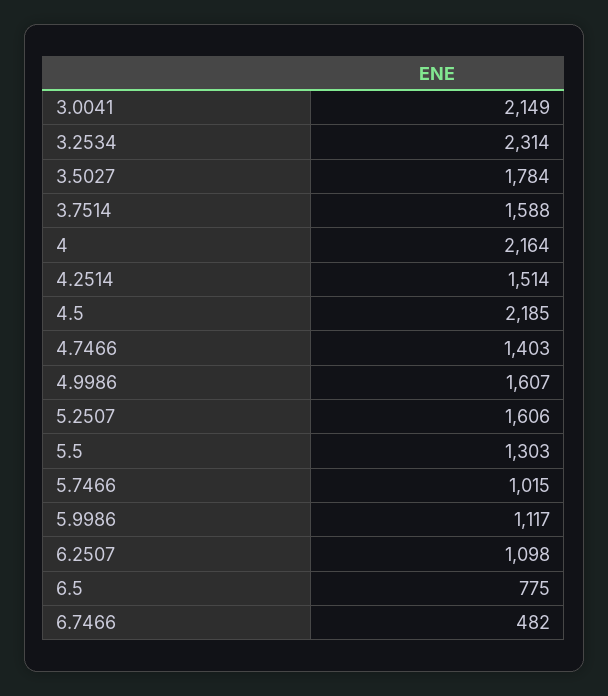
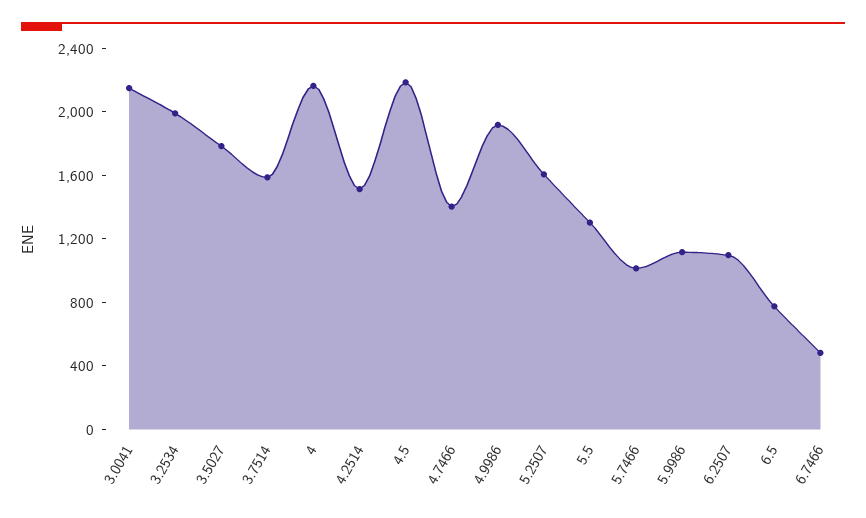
  {
    "3.0041": 2149,
-   "3.2534": 2314,
+   "3.2534": 2000,
    "3.5027": 1784,
    "3.7514": 1588,
    "4": 2164,
    "4.2514": 1514,
    "4.5": 2185,
    "4.7466": 1403,
-   "4.9986": 1607,
+   "4.9986": 1900,
    "5.2507": 1606,
    "5.5": 1303,
    "5.7466": 1015,
    "5.9986": 1117,
    "6.2507": 1098,
    "6.5": 775,
    "6.7466": 482
  }

